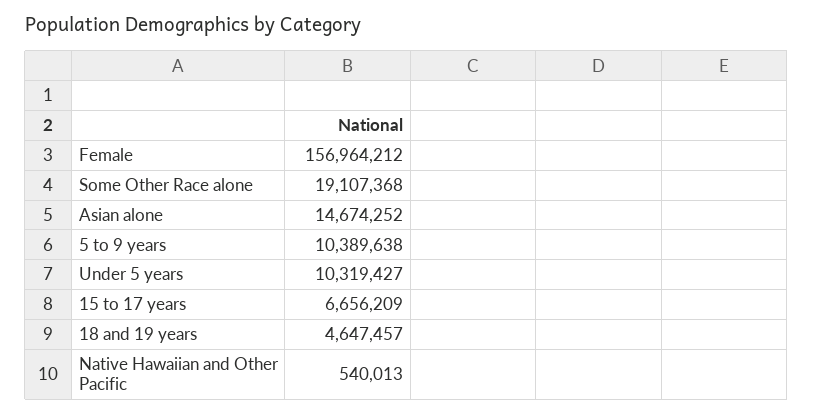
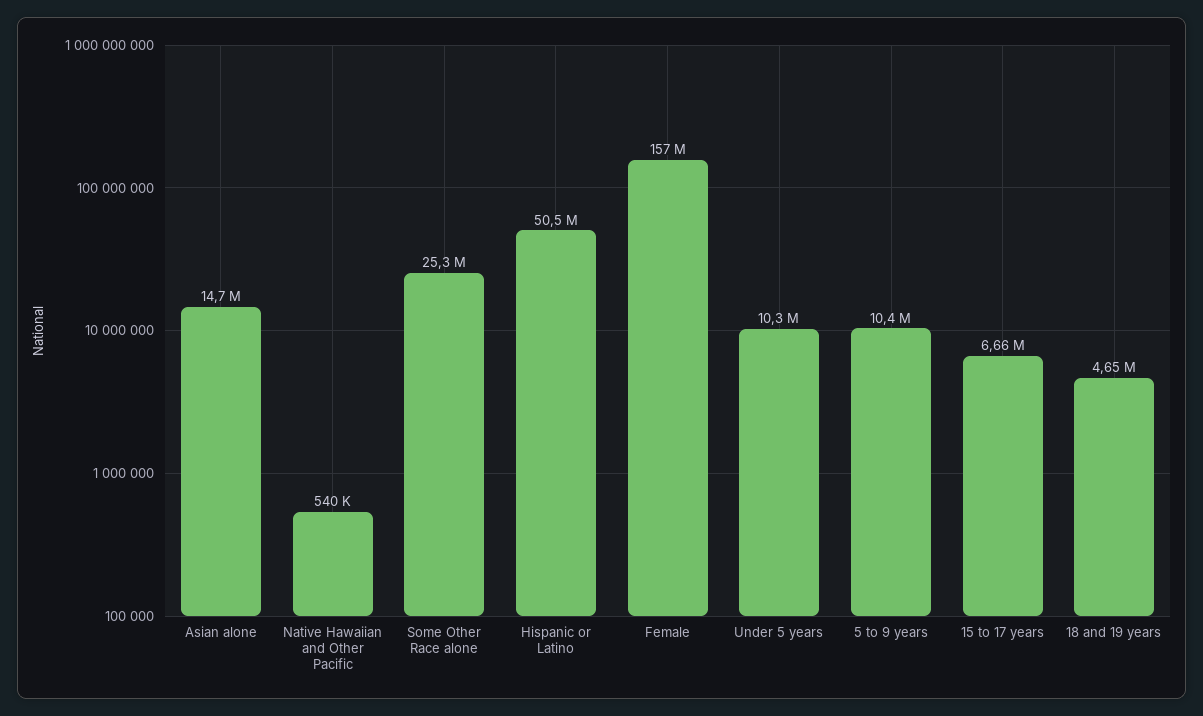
  {
    "Female": 156964212,
-   "Some Other Race alone": 19107368,
+   "Some Other Race alone": 25300000,
    "Asian alone": 14674252,
    "5 to 9 years": 10389638,
    "Under 5 years": 10319427,
    "15 to 17 years": 6656209,
    "18 and 19 years": 4647457,
-   "Native Hawaiian and Other Pacific": 540013
+   "Native Hawaiian and Other Pacific": 540013,
+   "Hispanic or Latino": 50500000
  }

